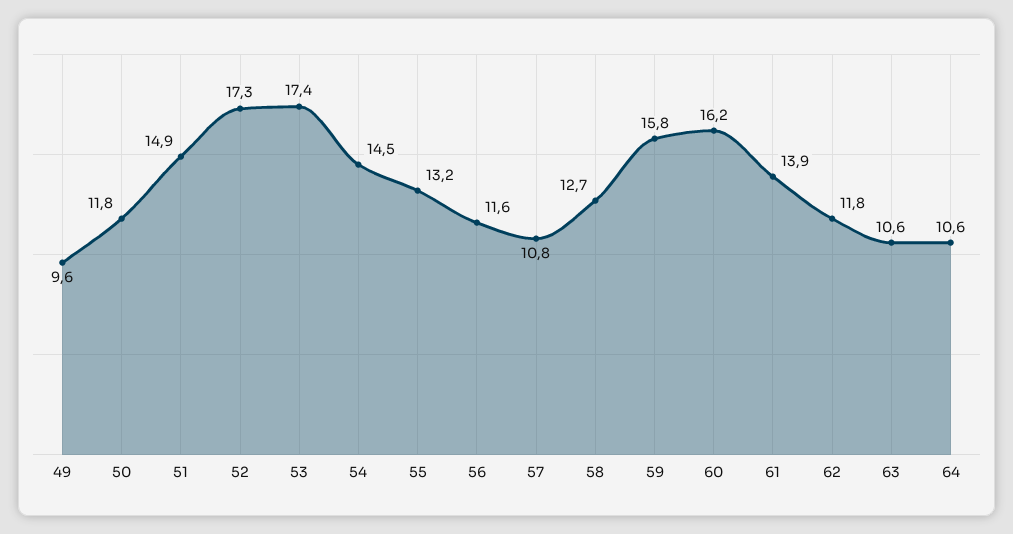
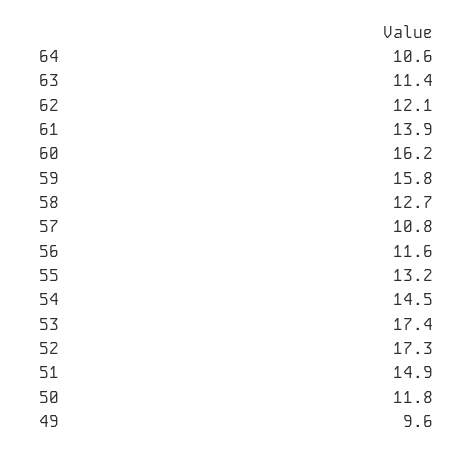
  {
    "49": 9.6,
    "50": 11.8,
    "51": 14.9,
    "52": 17.3,
    "53": 17.4,
    "54": 14.5,
    "55": 13.2,
    "56": 11.6,
    "57": 10.8,
    "58": 12.7,
    "59": 15.8,
    "60": 16.2,
    "61": 13.9,
-   "62": 11.8,
+   "62": 12.1,
-   "63": 10.6,
+   "63": 11.4,
    "64": 10.6
  }

